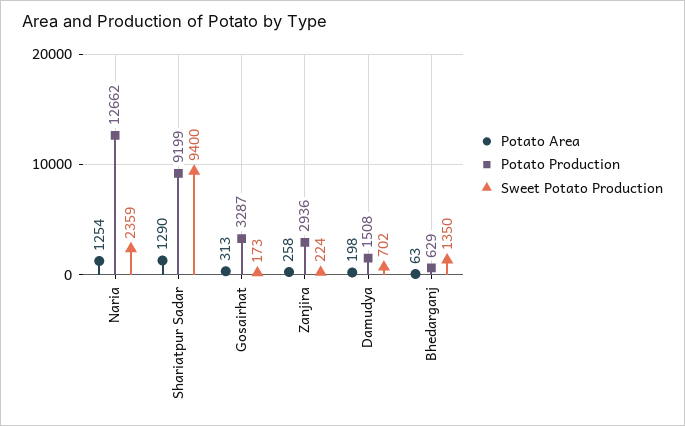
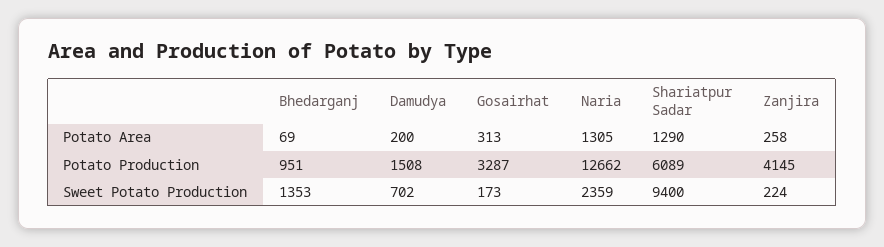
  {
    "Potato Area": {
-     "Naria": 1254,
+     "Naria": 1305,
      "Shariatpur Sadar": 1290,
      "Gosairhat": 313,
      "Zanjira": 258,
-     "Damudya": 198,
+     "Damudya": 200,
-     "Bhedarganj": 63
+     "Bhedarganj": 69
    },
    "Potato Production": {
      "Naria": 12662,
-     "Shariatpur Sadar": 9199,
+     "Shariatpur Sadar": 6089,
      "Gosairhat": 3287,
-     "Zanjira": 2936,
+     "Zanjira": 4145,
      "Damudya": 1508,
-     "Bhedarganj": 629
+     "Bhedarganj": 951
    },
    "Sweet Potato Production": {
      "Naria": 2359,
      "Shariatpur Sadar": 9400,
      "Gosairhat": 173,
      "Zanjira": 224,
      "Damudya": 702,
-     "Bhedarganj": 1350
+     "Bhedarganj": 1353
    }
  }

